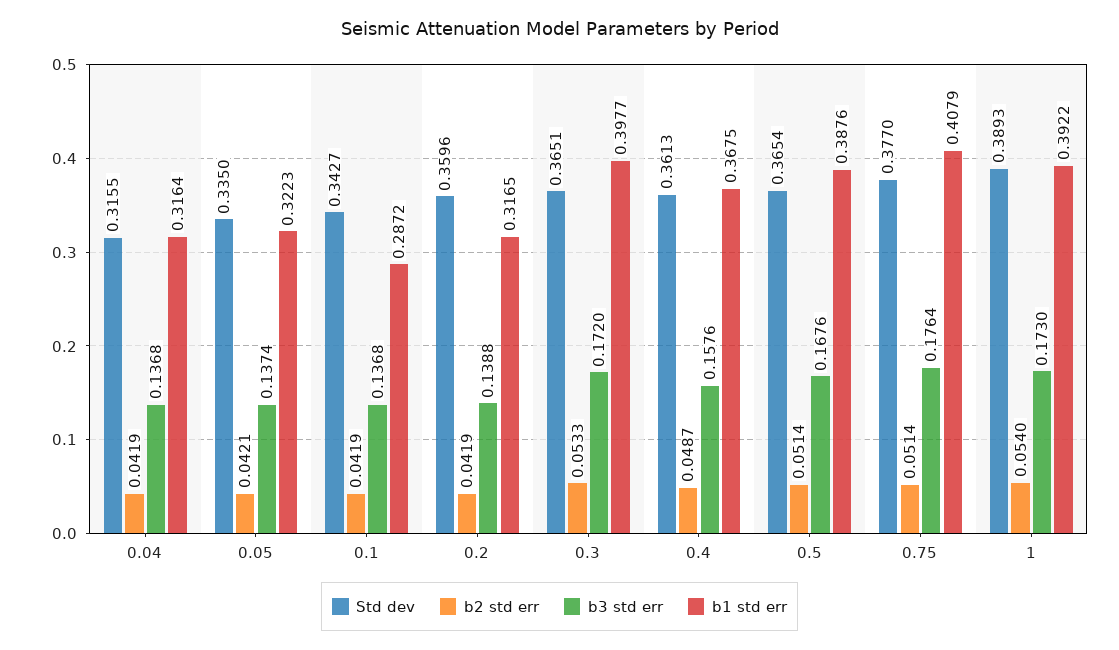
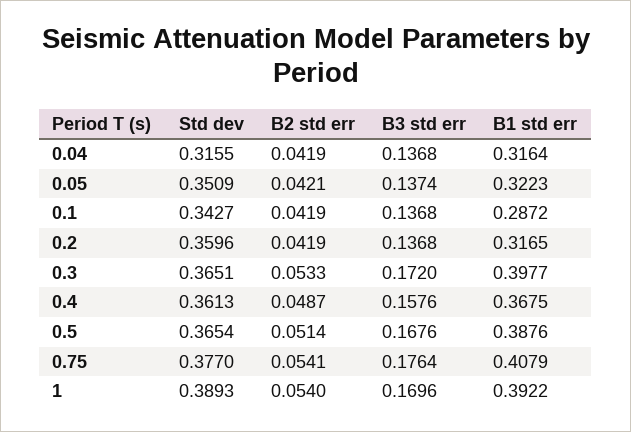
  {
    "Std dev": {
      "0.04": 0.3155,
-     "0.05": 0.335,
+     "0.05": 0.3509,
      "0.1": 0.3427,
      "0.2": 0.3596,
      "0.3": 0.3651,
      "0.4": 0.3613,
      "0.5": 0.3654,
      "0.75": 0.377,
      "1": 0.3893
    },
    "b2 std err": {
      "0.04": 0.0419,
      "0.05": 0.0421,
      "0.1": 0.0419,
      "0.2": 0.0419,
      "0.3": 0.0533,
      "0.4": 0.0487,
      "0.5": 0.0514,
-     "0.75": 0.0514,
+     "0.75": 0.0541,
      "1": 0.054
    },
    "b3 std err": {
      "0.04": 0.1368,
      "0.05": 0.1374,
      "0.1": 0.1368,
-     "0.2": 0.1388,
+     "0.2": 0.1368,
      "0.3": 0.172,
      "0.4": 0.1576,
      "0.5": 0.1676,
      "0.75": 0.1764,
-     "1": 0.173
+     "1": 0.1696
    },
    "b1 std err": {
      "0.04": 0.3164,
      "0.05": 0.3223,
      "0.1": 0.2872,
      "0.2": 0.3165,
      "0.3": 0.3977,
      "0.4": 0.3675,
      "0.5": 0.3876,
      "0.75": 0.4079,
      "1": 0.3922
    }
  }

